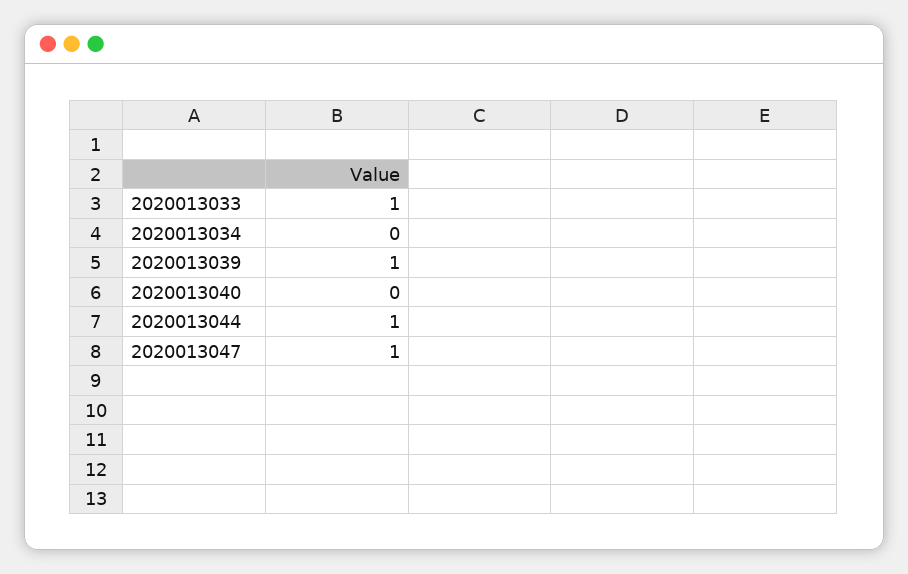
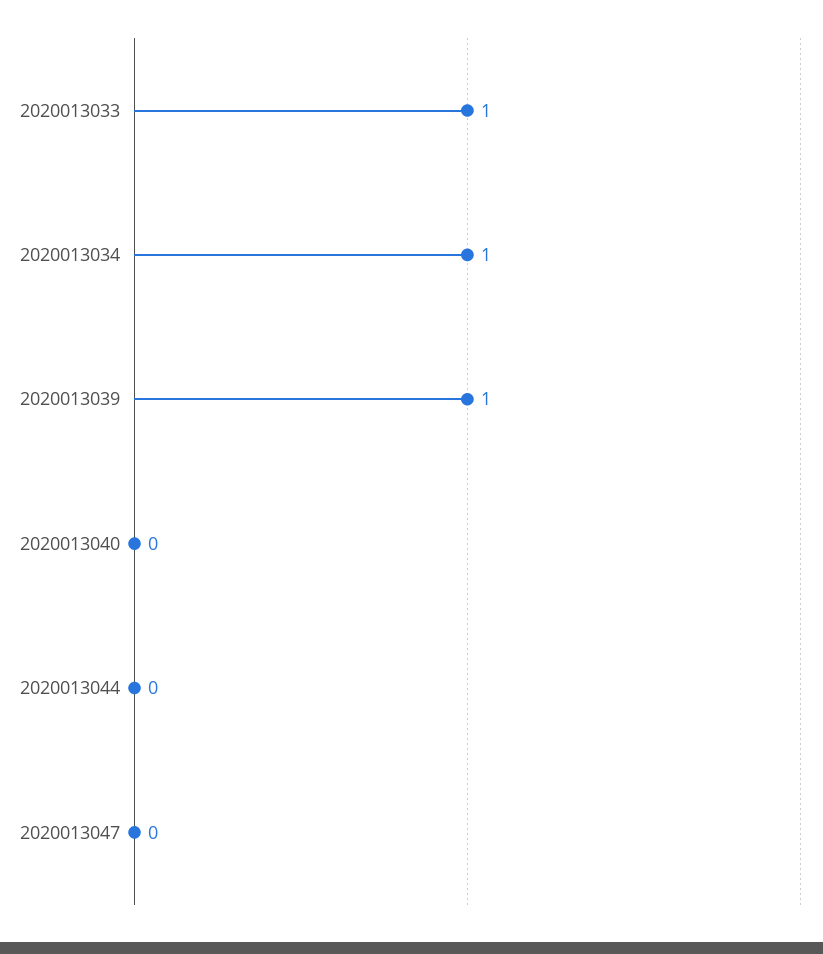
  {
    "2020013033": 1,
-   "2020013034": 0,
+   "2020013034": 1,
    "2020013039": 1,
    "2020013040": 0,
-   "2020013044": 1,
+   "2020013044": 0,
-   "2020013047": 1
+   "2020013047": 0
  }

